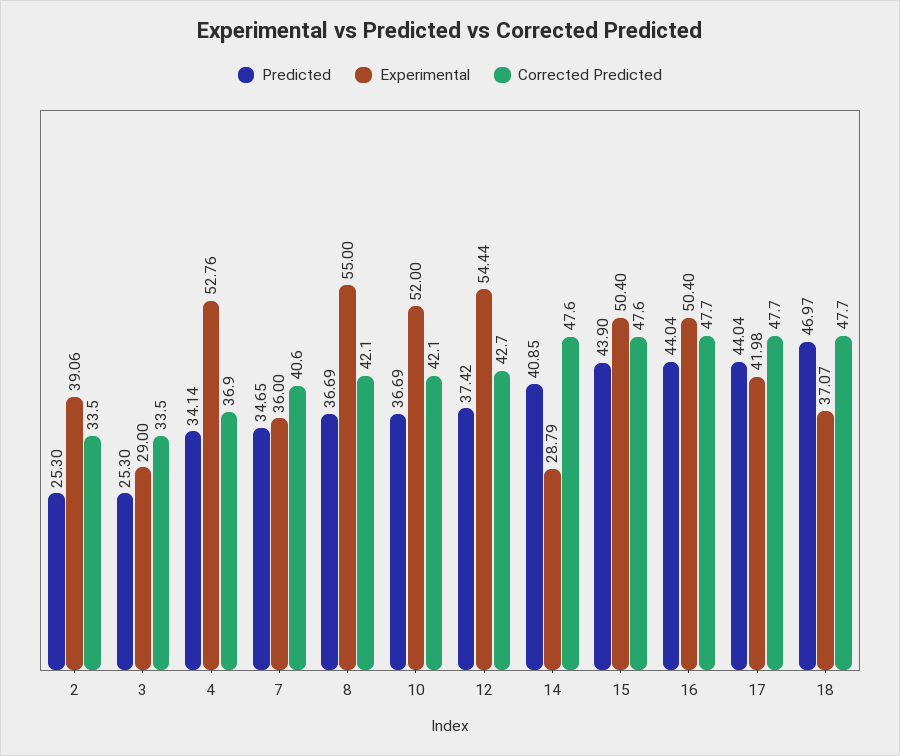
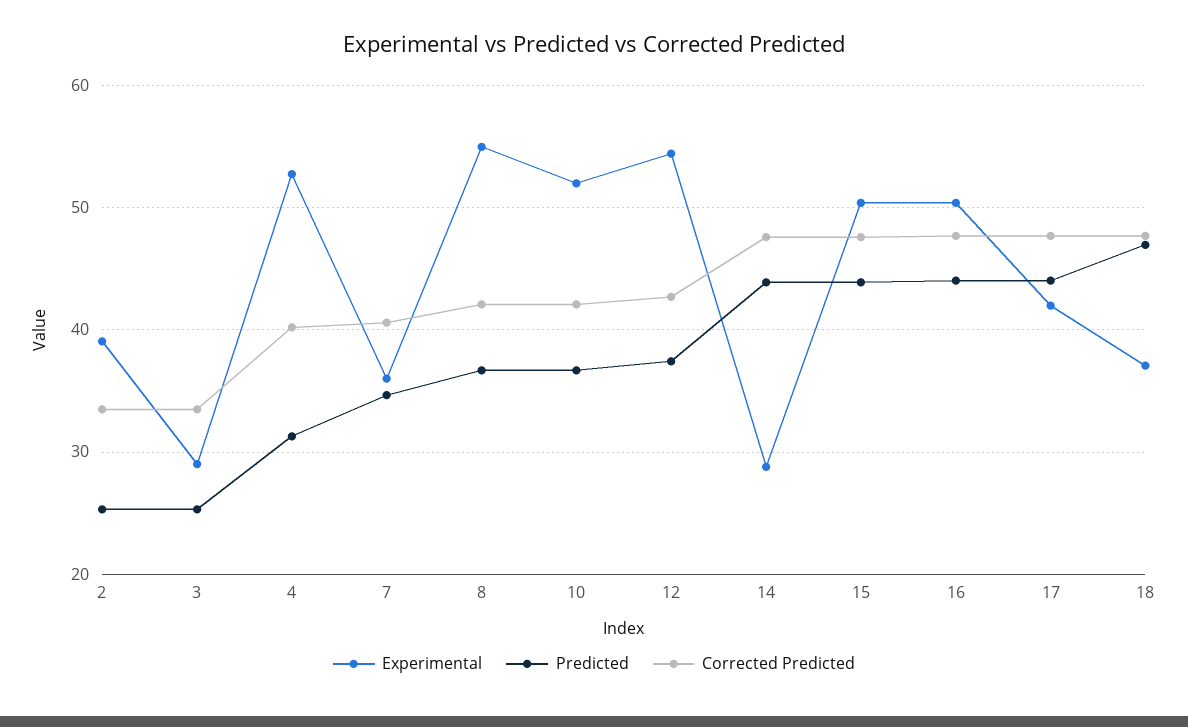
  {
    "Predicted": {
      "2": 25.3,
      "3": 25.3,
-     "4": 34.14,
+     "4": 31,
      "7": 34.65,
      "8": 36.69,
      "10": 36.69,
      "12": 37.42,
-     "14": 40.85,
+     "14": 44,
      "15": 43.9,
      "16": 44.04,
      "17": 44.04,
      "18": 46.97
    },
    "Experimental": {
      "2": 39.06,
      "3": 29,
      "4": 52.76,
      "7": 36,
      "8": 55,
      "10": 52,
      "12": 54.44,
      "14": 28.79,
      "15": 50.4,
      "16": 50.4,
      "17": 41.98,
      "18": 37.07
    },
    "Corrected Predicted": {
      "2": 33.5,
      "3": 33.5,
-     "4": 36.9,
+     "4": 40,
      "7": 40.6,
      "8": 42.1,
      "10": 42.1,
      "12": 42.7,
      "14": 47.6,
      "15": 47.6,
      "16": 47.7,
      "17": 47.7,
      "18": 47.7
    }
  }

